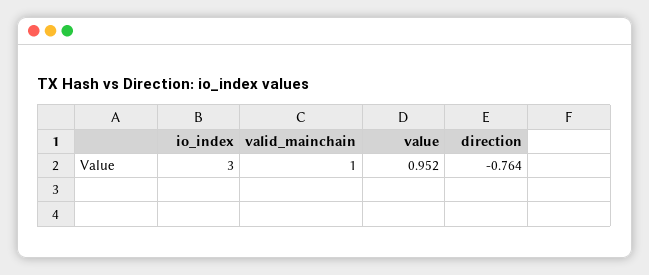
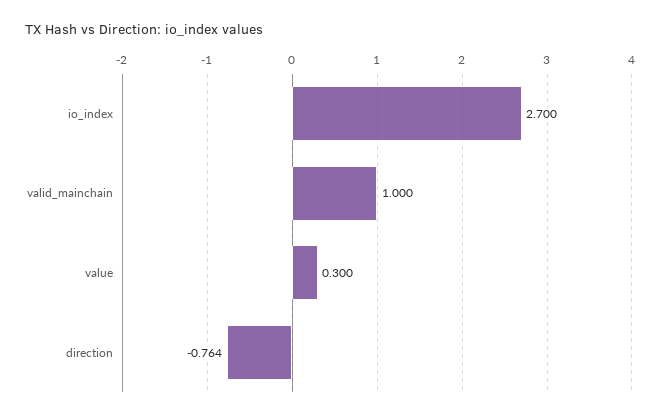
  {
-   "io_index": 3,
+   "io_index": 2.7,
    "valid_mainchain": 1,
-   "value": 0.952,
+   "value": 0.3,
    "direction": -0.764
  }

